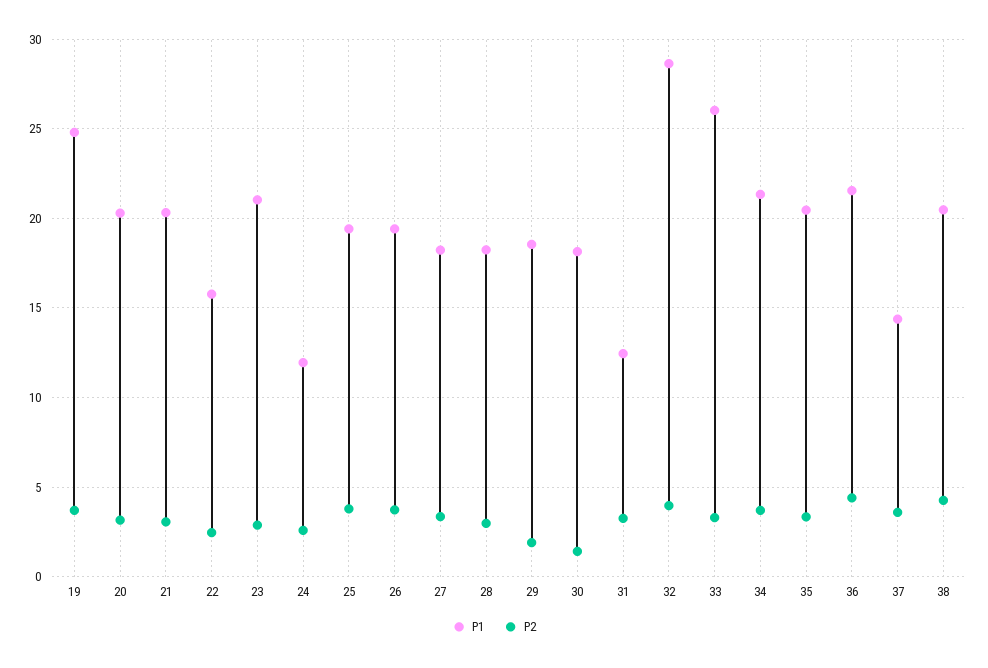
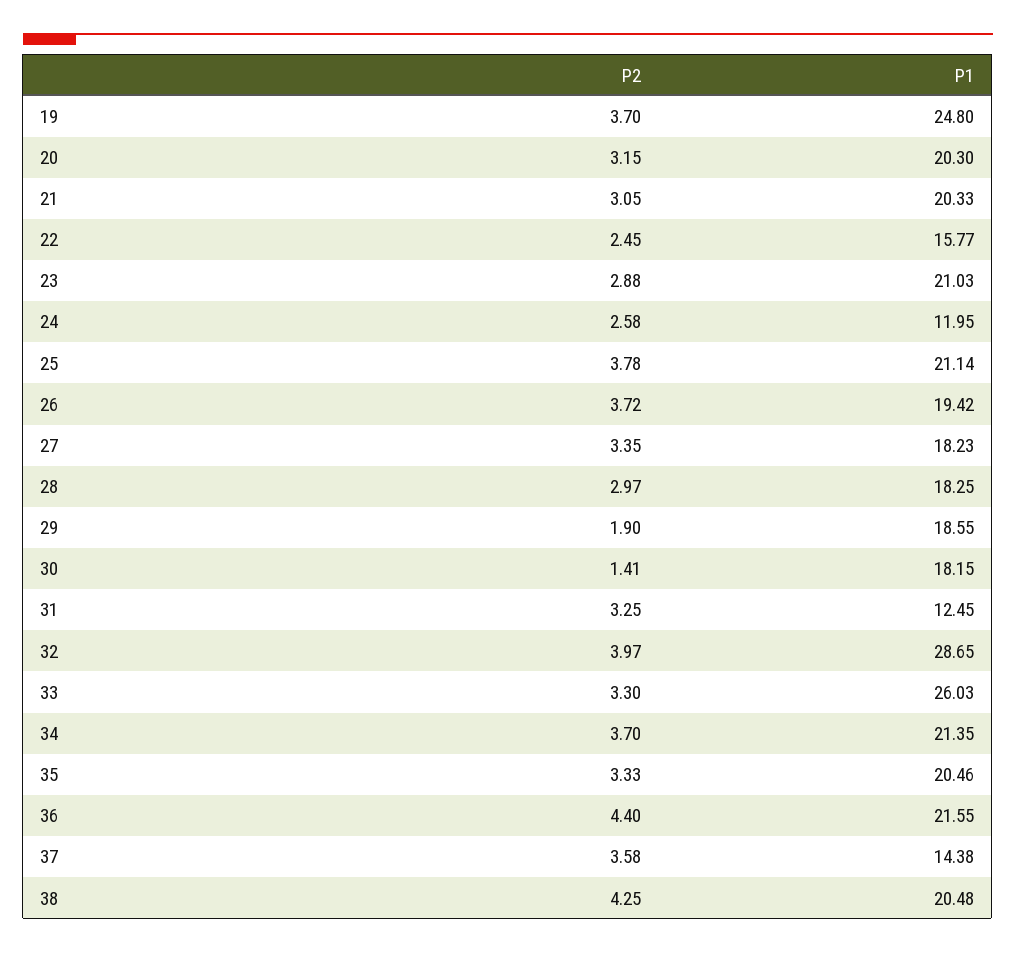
  {
    "P1": {
      "19": 24.8,
      "20": 20.3,
      "21": 20.33,
      "22": 15.77,
      "23": 21.03,
      "24": 11.95,
-     "25": 19.5,
+     "25": 21.14,
      "26": 19.42,
      "27": 18.23,
      "28": 18.25,
      "29": 18.55,
      "30": 18.15,
      "31": 12.45,
      "32": 28.65,
      "33": 26.03,
      "34": 21.35,
      "35": 20.46,
      "36": 21.55,
      "37": 14.38,
      "38": 20.48
    },
    "P2": {
      "19": 3.7,
      "20": 3.15,
      "21": 3.05,
      "22": 2.45,
      "23": 2.88,
      "24": 2.58,
      "25": 3.78,
      "26": 3.72,
      "27": 3.35,
      "28": 2.97,
      "29": 1.9,
      "30": 1.41,
      "31": 3.25,
      "32": 3.97,
      "33": 3.3,
      "34": 3.7,
      "35": 3.33,
      "36": 4.4,
      "37": 3.58,
      "38": 4.25
    }
  }

